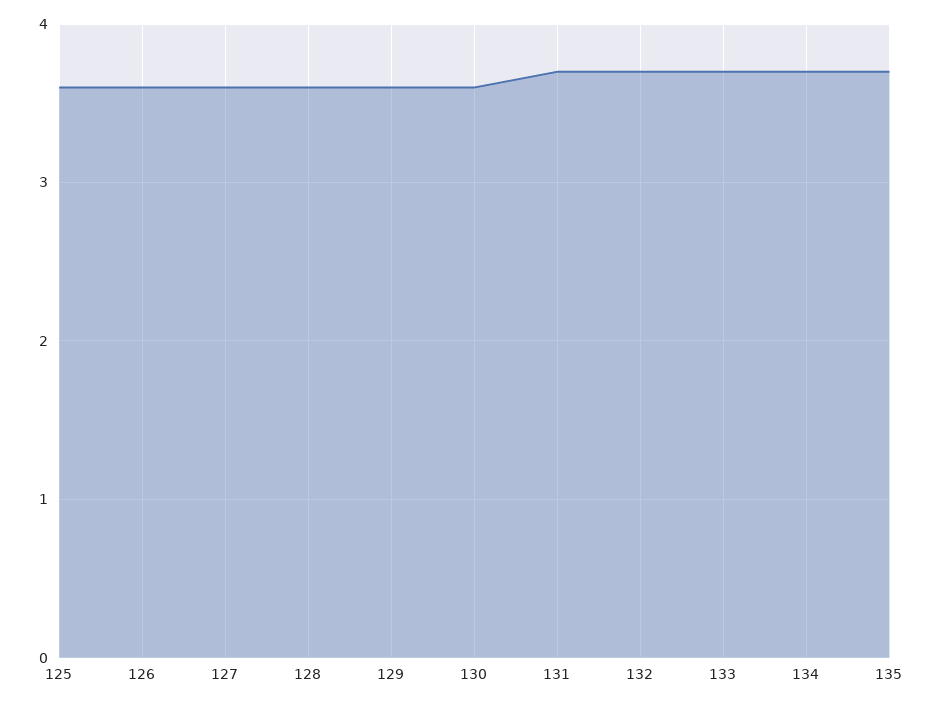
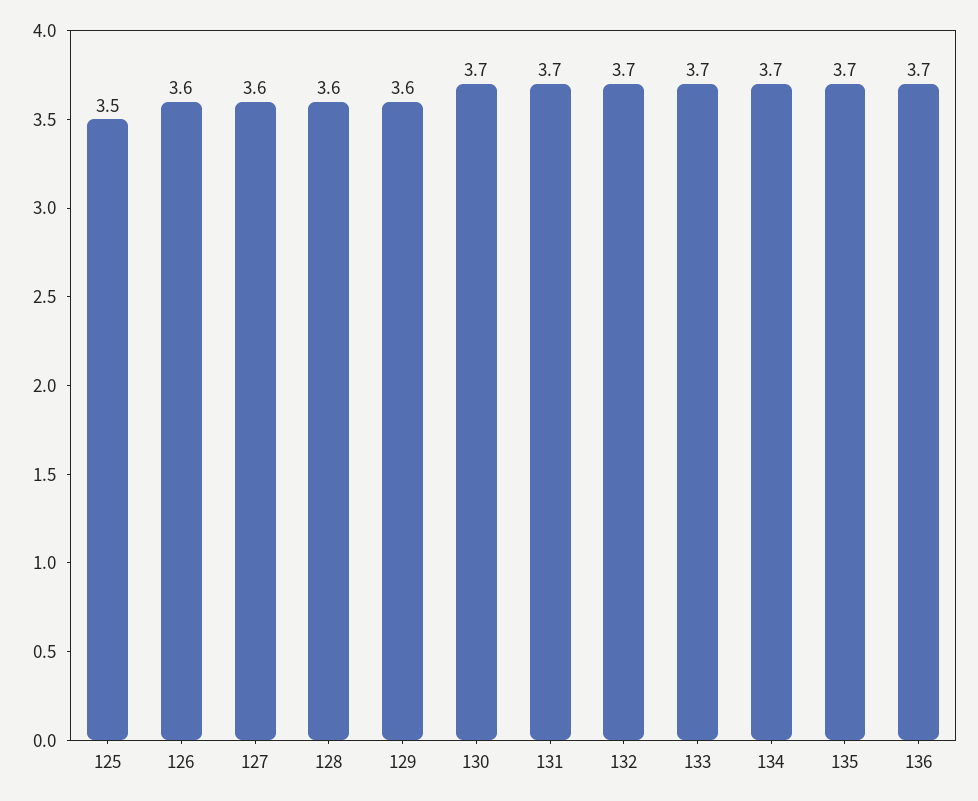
  {
-   "125": 3.6,
+   "125": 3.5,
    "126": 3.6,
    "127": 3.6,
    "128": 3.6,
    "129": 3.6,
-   "130": 3.6,
+   "130": 3.7,
    "131": 3.7,
    "132": 3.7,
    "133": 3.7,
    "134": 3.7,
-   "135": 3.7
+   "135": 3.7,
+   "136": 3.7
  }

